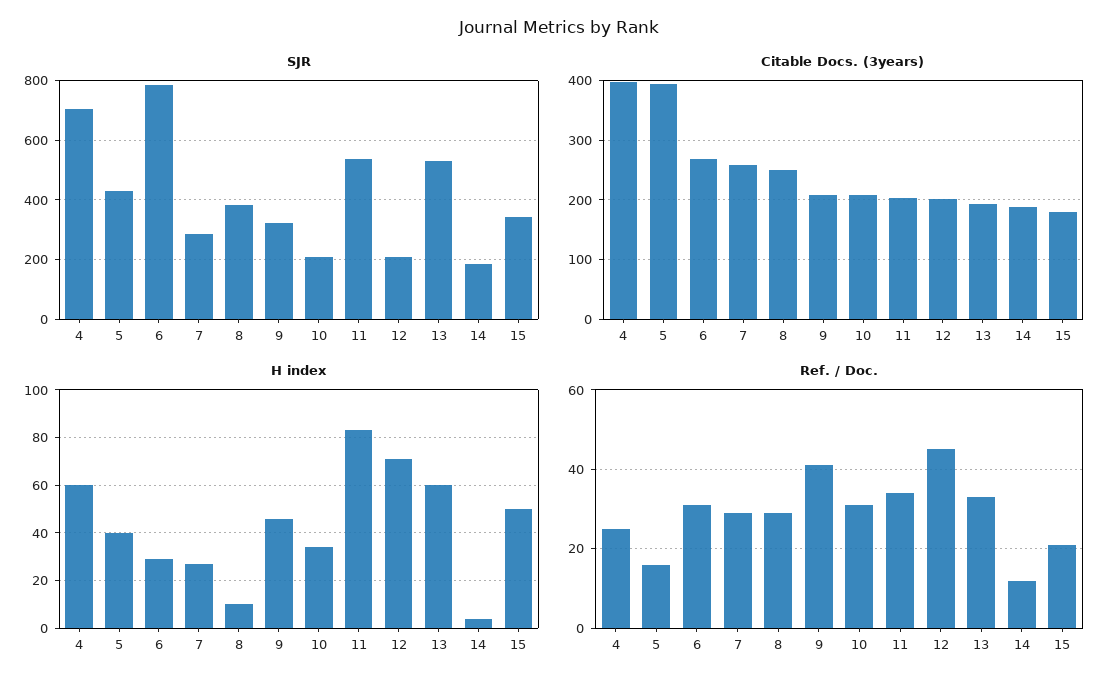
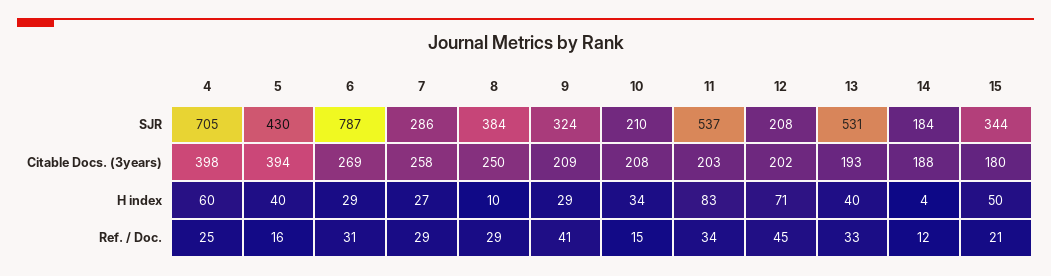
  {
    "SJR": {
      "4": 705,
      "5": 430,
      "6": 787,
      "7": 286,
      "8": 384,
      "9": 324,
      "10": 210,
      "11": 537,
      "12": 208,
      "13": 531,
      "14": 184,
      "15": 344
    },
    "Citable Docs. (3years)": {
      "4": 398,
      "5": 394,
      "6": 269,
      "7": 258,
      "8": 250,
      "9": 209,
      "10": 208,
      "11": 203,
      "12": 202,
      "13": 193,
      "14": 188,
      "15": 180
    },
    "H index": {
      "4": 60,
      "5": 40,
      "6": 29,
      "7": 27,
      "8": 10,
-     "9": 45,
+     "9": 29,
      "10": 34,
      "11": 83,
      "12": 71,
-     "13": 60,
+     "13": 40,
      "14": 4,
      "15": 50
    },
    "Ref. / Doc.": {
      "4": 25,
      "5": 16,
      "6": 31,
      "7": 29,
      "8": 29,
      "9": 41,
-     "10": 30,
+     "10": 15,
      "11": 34,
      "12": 45,
      "13": 33,
      "14": 12,
      "15": 21
    }
  }

